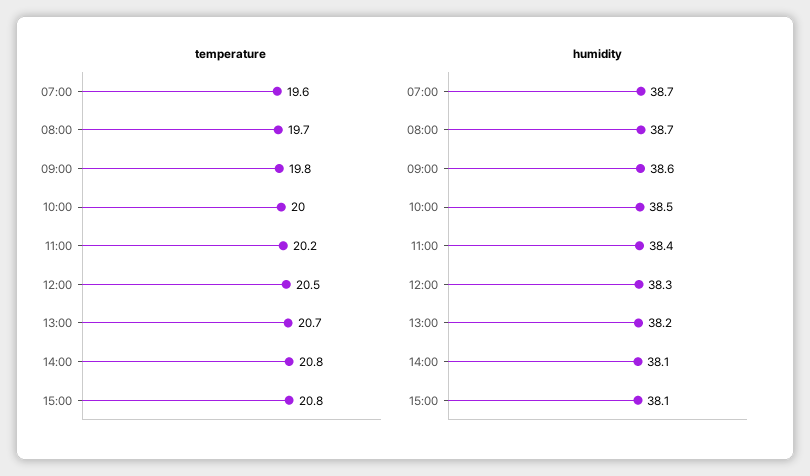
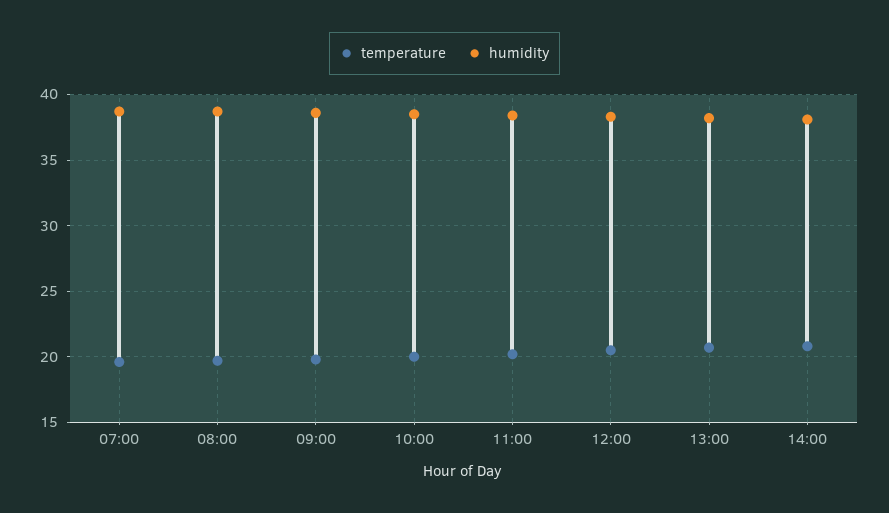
  {
    "temperature": {
      "07:00": 19.6,
      "08:00": 19.7,
      "09:00": 19.8,
      "10:00": 20,
      "11:00": 20.2,
      "12:00": 20.5,
      "13:00": 20.7,
-     "14:00": 20.8,
+     "14:00": 20.8
-     "15:00": 20.8
    },
    "humidity": {
      "07:00": 38.7,
      "08:00": 38.7,
      "09:00": 38.6,
      "10:00": 38.5,
      "11:00": 38.4,
      "12:00": 38.3,
      "13:00": 38.2,
-     "14:00": 38.1,
+     "14:00": 38.1
-     "15:00": 38.1
    }
  }

